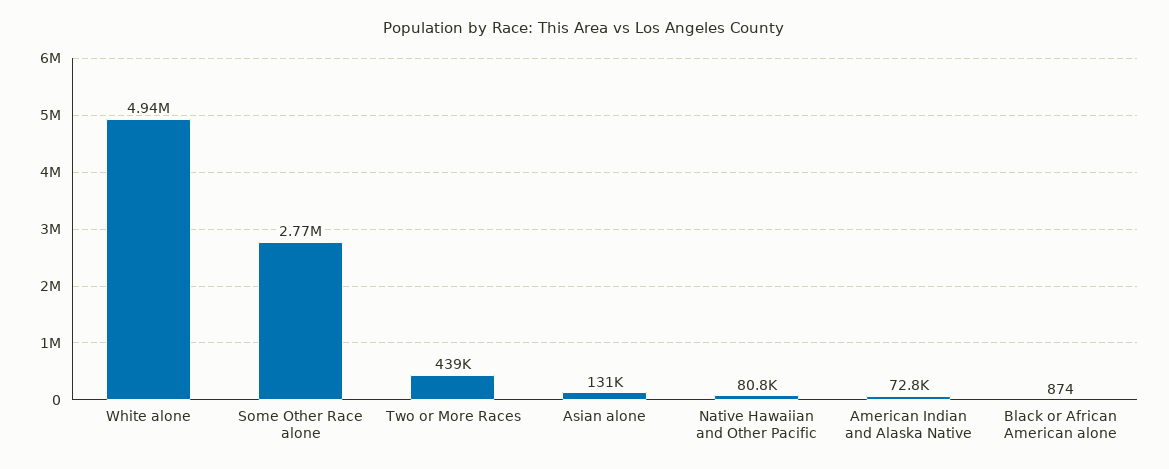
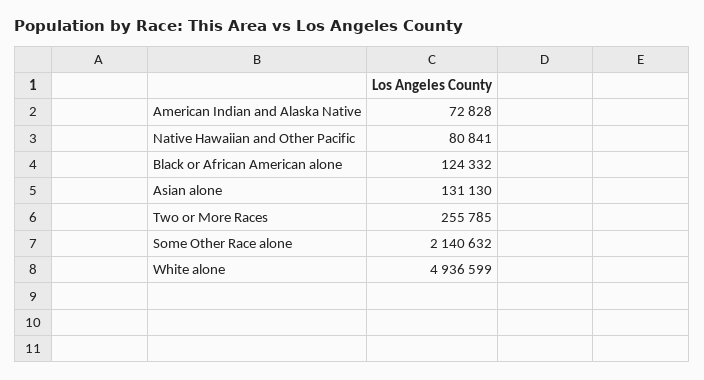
  {
    "White alone": 4936599,
-   "Some Other Race alone": 2770000,
+   "Some Other Race alone": 2140632,
-   "Two or More Races": 439000,
+   "Two or More Races": 255785,
    "Asian alone": 131130,
    "Native Hawaiian and Other Pacific": 80841,
    "American Indian and Alaska Native": 72828,
-   "Black or African American alone": 874
+   "Black or African American alone": 124332
  }

